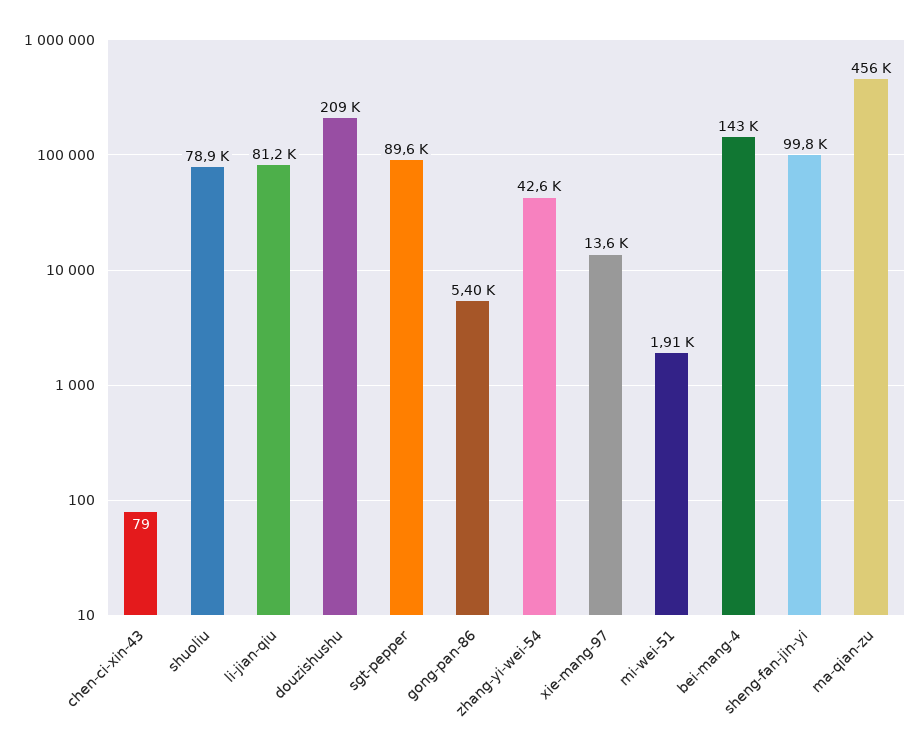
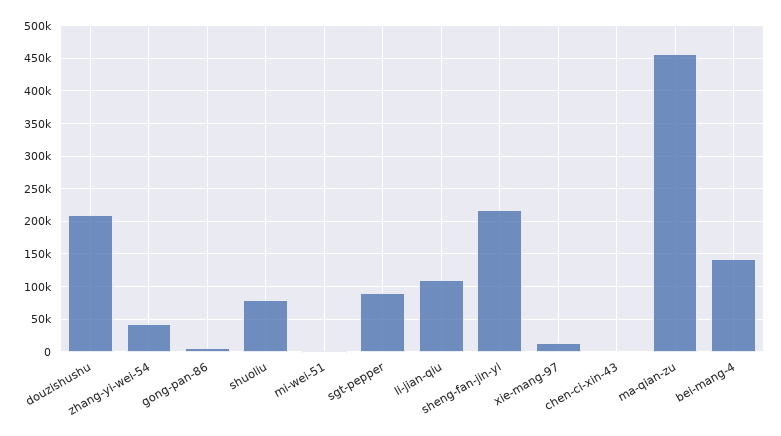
  {
    "chen-ci-xin-43": 79,
    "shuoliu": 78900,
-   "li-jian-qiu": 81200,
+   "li-jian-qiu": 110000,
    "douzishushu": 209000,
    "sgt-pepper": 89600,
    "gong-pan-86": 5400,
    "zhang-yi-wei-54": 42600,
    "xie-mang-97": 13600,
    "mi-wei-51": 1910,
    "bei-mang-4": 143000,
-   "sheng-fan-jin-yi": 99800,
+   "sheng-fan-jin-yi": 220000,
    "ma-qian-zu": 456000
  }

